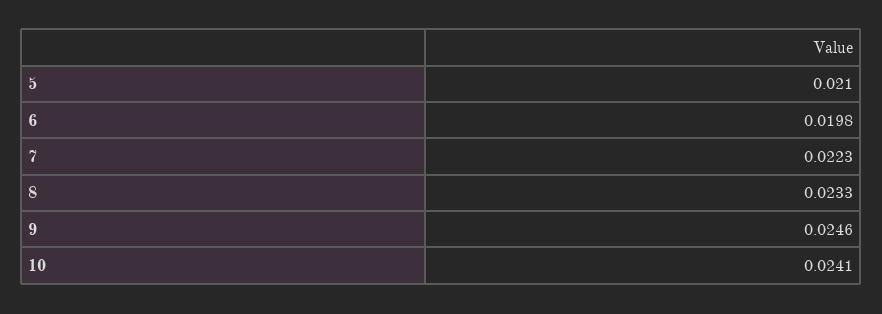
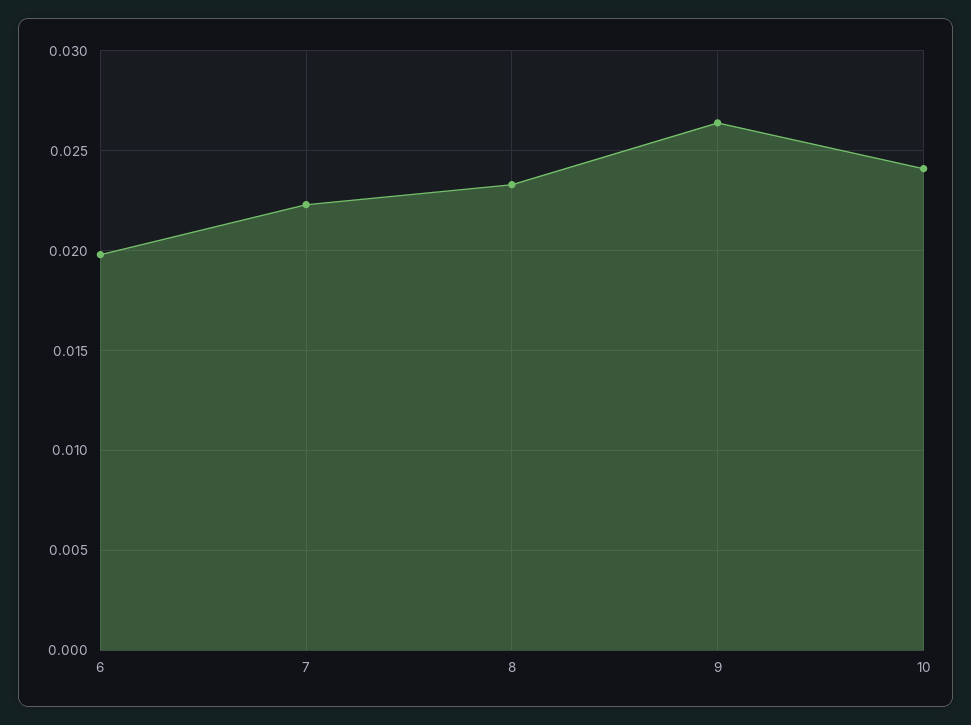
  {
-   "5": 0.021,
    "6": 0.0198,
    "7": 0.0223,
    "8": 0.0233,
-   "9": 0.0246,
+   "9": 0.0265,
    "10": 0.0241
  }

